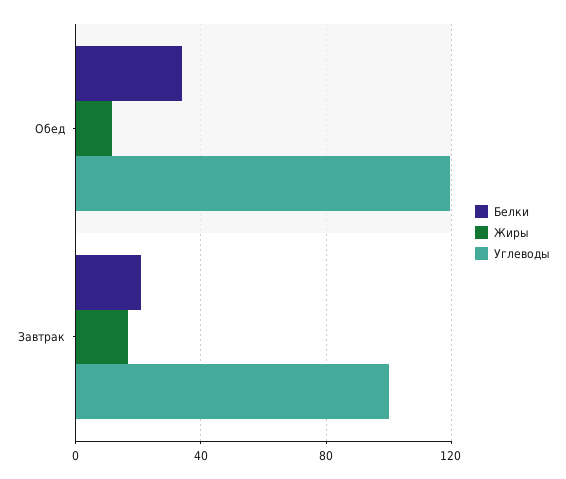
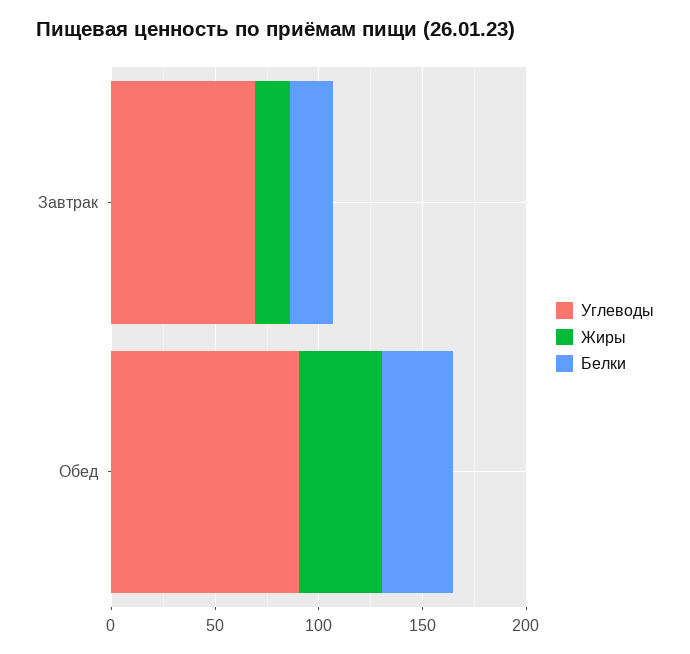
  {
    "Белки": {
      "Обед": 35,
      "Завтрак": 20
    },
    "Жиры": {
-     "Обед": 10,
+     "Обед": 40,
      "Завтрак": 15
    },
    "Углеводы": {
-     "Обед": 120,
+     "Обед": 90,
-     "Завтрак": 100
+     "Завтрак": 70
    }
  }

